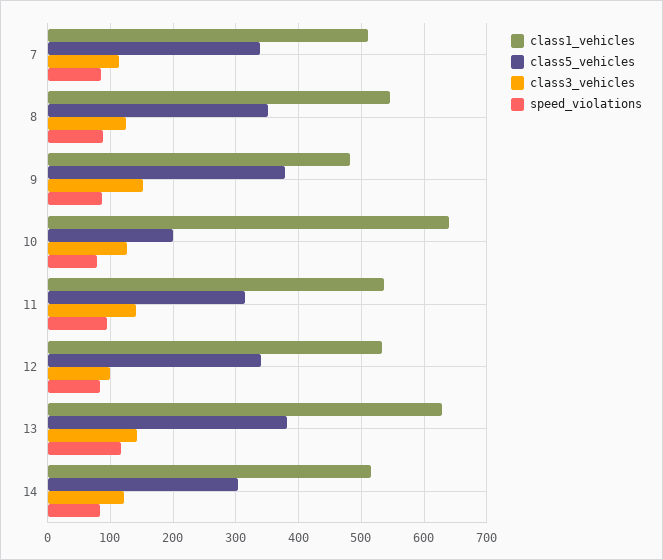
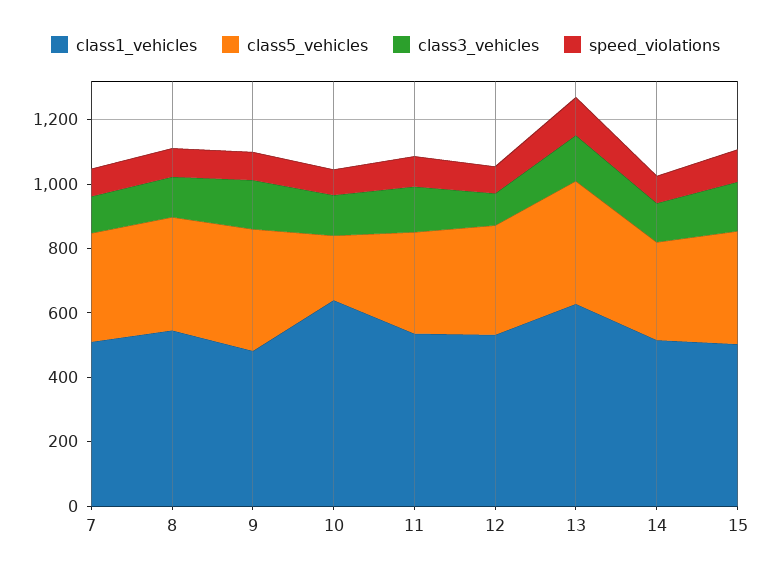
  {
    "class1_vehicles": {
      "7": 510,
      "8": 550,
      "9": 480,
      "10": 640,
      "11": 540,
      "12": 530,
      "13": 630,
-     "14": 520
+     "14": 520,
+     "15": 500
    },
    "class5_vehicles": {
      "7": 340,
      "8": 350,
      "9": 380,
      "10": 200,
      "11": 320,
      "12": 340,
      "13": 380,
-     "14": 300
+     "14": 300,
+     "15": 350
    },
    "class3_vehicles": {
      "7": 110,
      "8": 130,
      "9": 150,
      "10": 130,
      "11": 140,
      "12": 100,
      "13": 140,
-     "14": 120
+     "14": 120,
+     "15": 150
    },
    "speed_violations": {
      "7": 90,
      "8": 90,
      "9": 90,
      "10": 80,
      "11": 90,
      "12": 80,
      "13": 120,
-     "14": 80
+     "14": 80,
+     "15": 100
    }
  }

